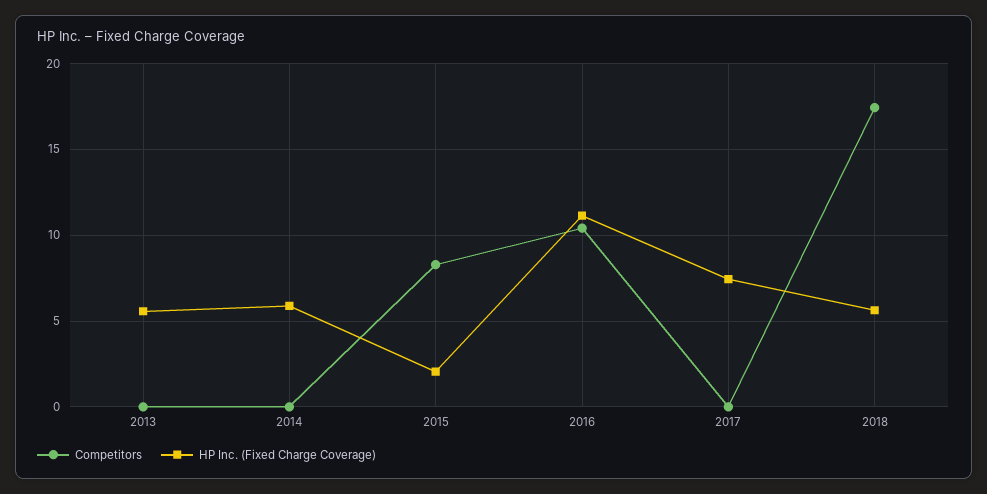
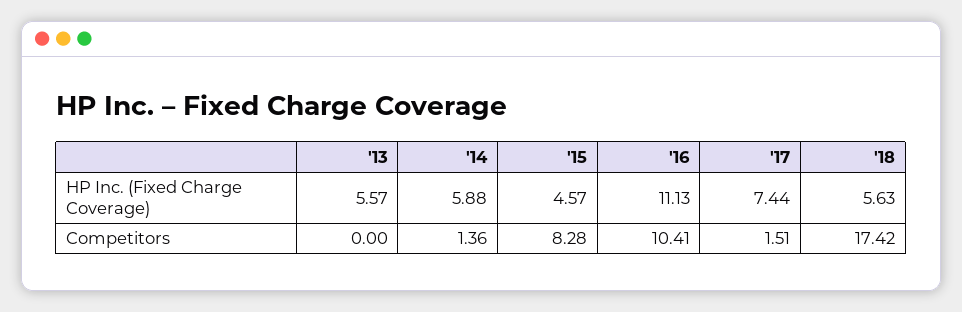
  {
    "Competitors": {
      "2013": 0,
-     "2014": 0,
+     "2014": 1.36,
      "2015": 8.28,
      "2016": 10.41,
-     "2017": 0,
+     "2017": 1.51,
      "2018": 17.42
    },
    "HP Inc. (Fixed Charge Coverage)": {
      "2013": 5.57,
      "2014": 5.88,
-     "2015": 2,
+     "2015": 4.57,
      "2016": 11.13,
      "2017": 7.44,
      "2018": 5.63
    }
  }

